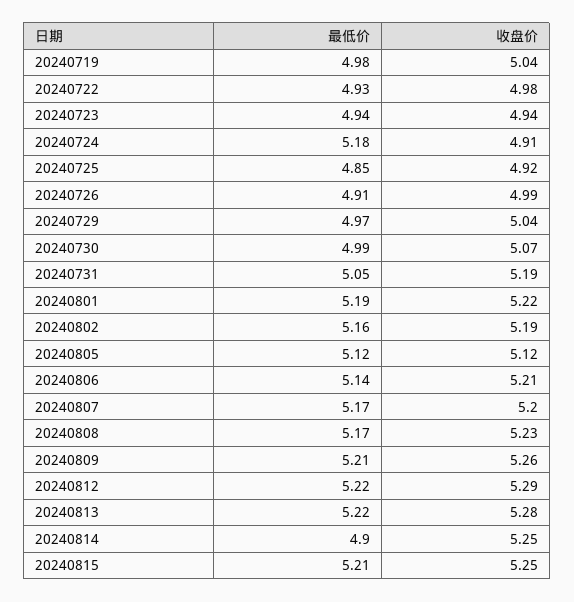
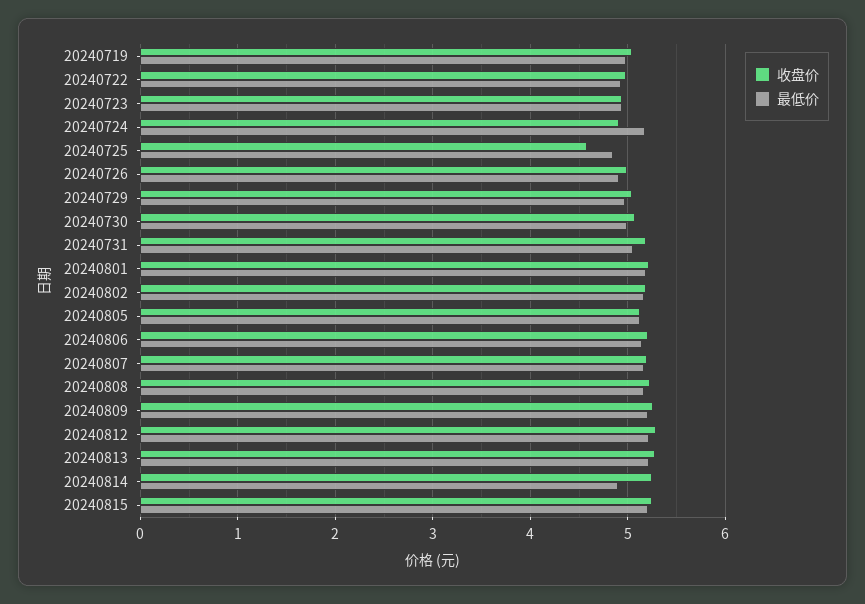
  {
    "最低价": {
      "20240719": 4.98,
      "20240722": 4.93,
      "20240723": 4.94,
      "20240724": 5.18,
      "20240725": 4.85,
      "20240726": 4.91,
      "20240729": 4.97,
      "20240730": 4.99,
      "20240731": 5.05,
      "20240801": 5.19,
      "20240802": 5.16,
      "20240805": 5.12,
      "20240806": 5.14,
      "20240807": 5.17,
      "20240808": 5.17,
      "20240809": 5.21,
      "20240812": 5.22,
      "20240813": 5.22,
      "20240814": 4.9,
      "20240815": 5.21
    },
    "收盘价": {
      "20240719": 5.04,
      "20240722": 4.98,
      "20240723": 4.94,
      "20240724": 4.91,
-     "20240725": 4.92,
+     "20240725": 4.6,
      "20240726": 4.99,
      "20240729": 5.04,
      "20240730": 5.07,
      "20240731": 5.19,
      "20240801": 5.22,
      "20240802": 5.19,
      "20240805": 5.12,
      "20240806": 5.21,
      "20240807": 5.2,
      "20240808": 5.23,
      "20240809": 5.26,
      "20240812": 5.29,
      "20240813": 5.28,
      "20240814": 5.25,
      "20240815": 5.25
    }
  }

